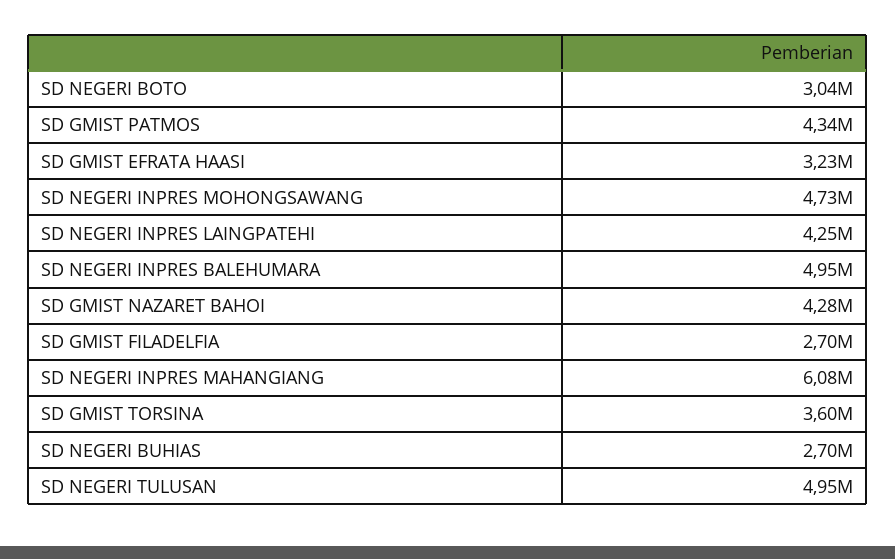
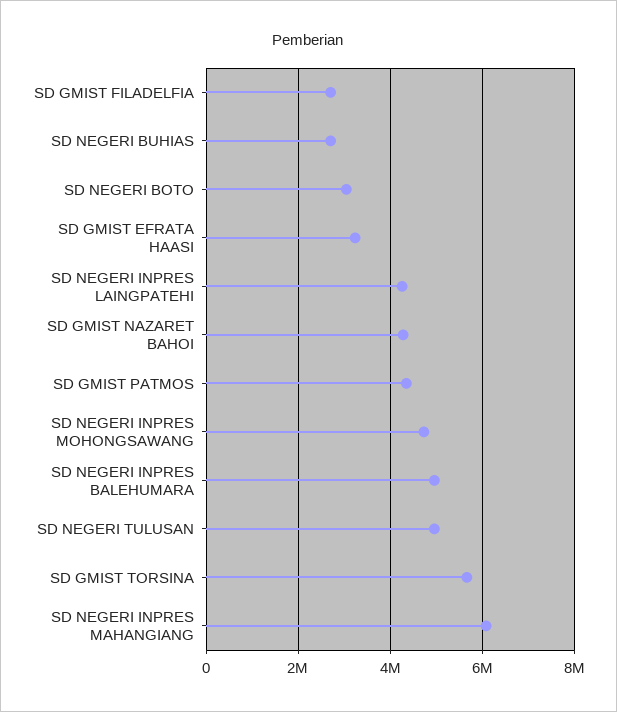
  {
    "SD NEGERI BOTO": 3040000,
    "SD GMIST PATMOS": 4340000,
    "SD GMIST EFRATA HAASI": 3230000,
    "SD NEGERI INPRES MOHONGSAWANG": 4730000,
    "SD NEGERI INPRES LAINGPATEHI": 4250000,
    "SD NEGERI INPRES BALEHUMARA": 4950000,
    "SD GMIST NAZARET BAHOI": 4280000,
    "SD GMIST FILADELFIA": 2700000,
    "SD NEGERI INPRES MAHANGIANG": 6080000,
-   "SD GMIST TORSINA": 3600000,
+   "SD GMIST TORSINA": 5600000,
    "SD NEGERI BUHIAS": 2700000,
    "SD NEGERI TULUSAN": 4950000
  }

